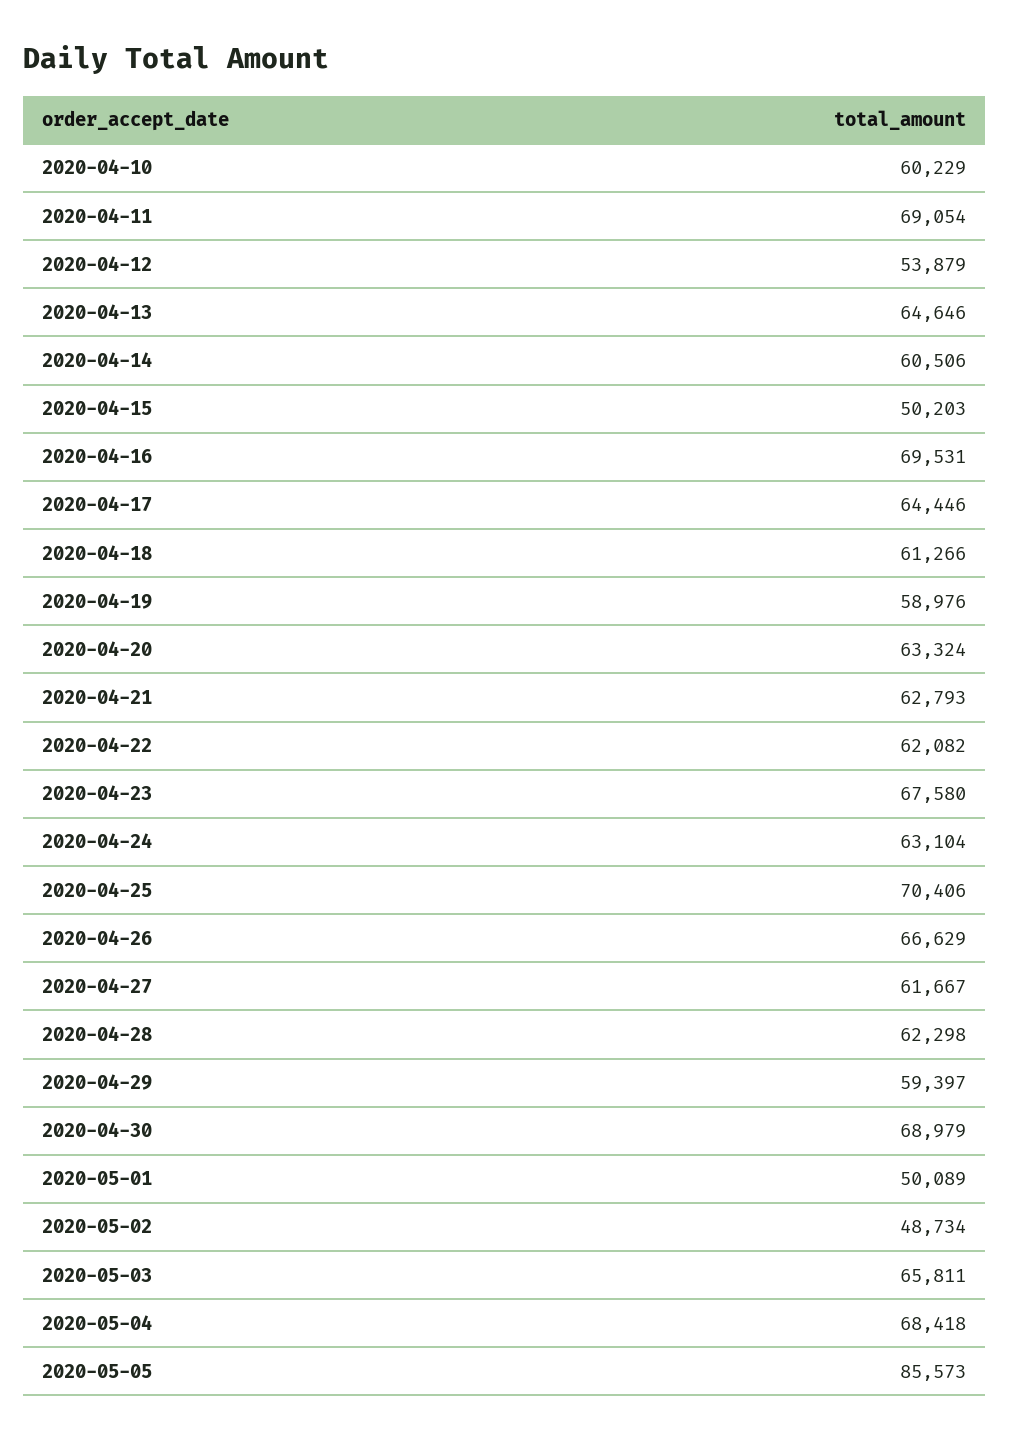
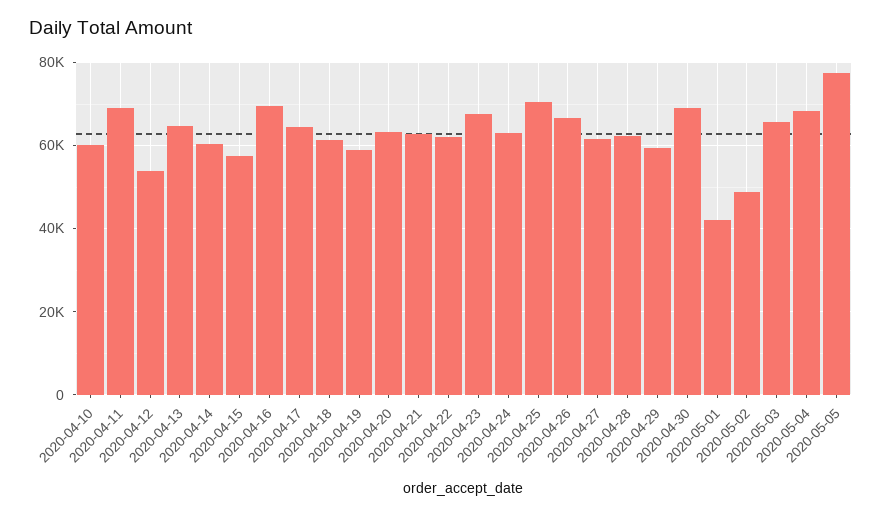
  {
    "2020-04-10": 60229,
    "2020-04-11": 69054,
    "2020-04-12": 53879,
    "2020-04-13": 64646,
    "2020-04-14": 60506,
-   "2020-04-15": 50203,
+   "2020-04-15": 58000,
    "2020-04-16": 69531,
    "2020-04-17": 64446,
    "2020-04-18": 61266,
    "2020-04-19": 58976,
    "2020-04-20": 63324,
    "2020-04-21": 62793,
    "2020-04-22": 62082,
    "2020-04-23": 67580,
    "2020-04-24": 63104,
    "2020-04-25": 70406,
    "2020-04-26": 66629,
    "2020-04-27": 61667,
    "2020-04-28": 62298,
    "2020-04-29": 59397,
    "2020-04-30": 68979,
-   "2020-05-01": 50089,
+   "2020-05-01": 42000,
    "2020-05-02": 48734,
    "2020-05-03": 65811,
    "2020-05-04": 68418,
-   "2020-05-05": 85573
+   "2020-05-05": 78000
  }

